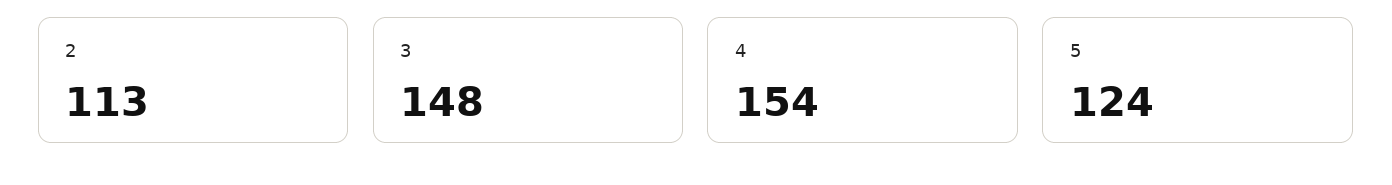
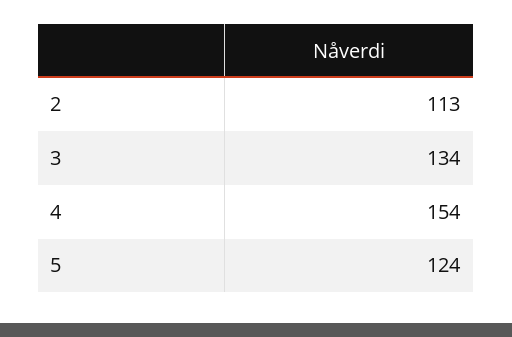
  {
    "2": 113,
-   "3": 148,
+   "3": 134,
    "4": 154,
    "5": 124
  }

